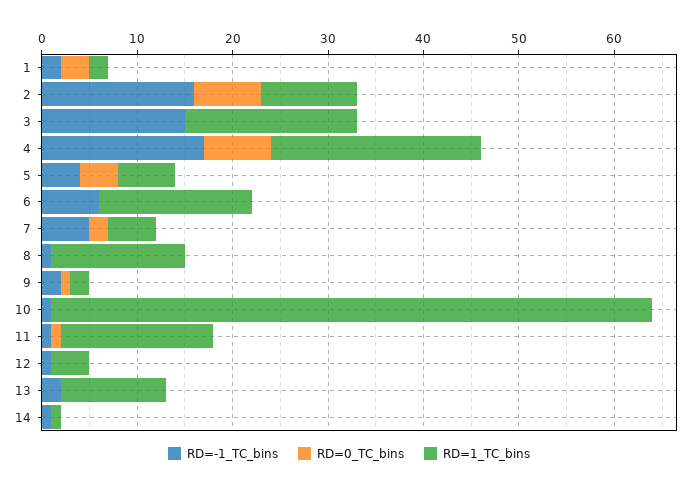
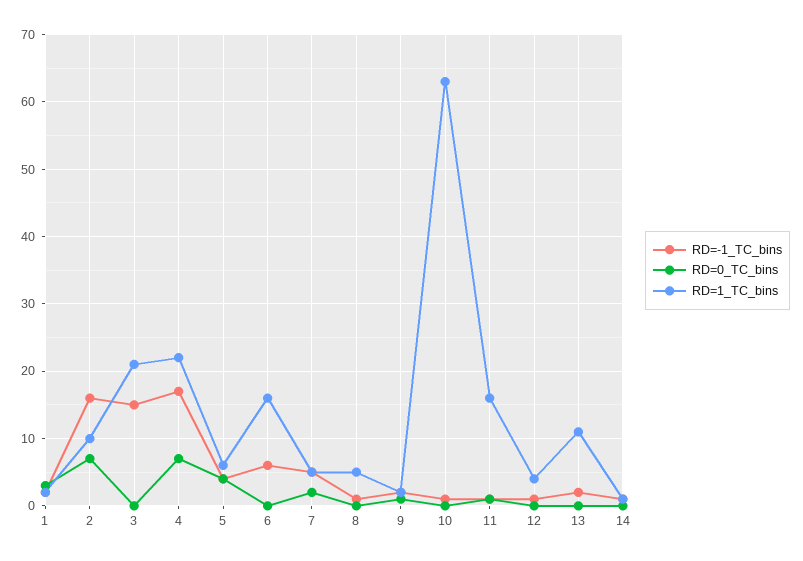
  {
    "RD=-1_TC_bins": {
      "1": 2,
      "2": 16,
      "3": 15,
      "4": 17,
      "5": 4,
      "6": 6,
      "7": 5,
      "8": 1,
      "9": 2,
      "10": 1,
      "11": 1,
      "12": 1,
      "13": 2,
      "14": 1
    },
    "RD=0_TC_bins": {
      "1": 3,
      "2": 7,
      "3": 0,
      "4": 7,
      "5": 4,
      "6": 0,
      "7": 2,
      "8": 0,
      "9": 1,
      "10": 0,
      "11": 1,
      "12": 0,
      "13": 0,
      "14": 0
    },
    "RD=1_TC_bins": {
      "1": 2,
      "2": 10,
-     "3": 18,
+     "3": 21,
      "4": 22,
      "5": 6,
      "6": 16,
      "7": 5,
-     "8": 14,
+     "8": 5,
      "9": 2,
      "10": 63,
      "11": 16,
      "12": 4,
      "13": 11,
      "14": 1
    }
  }

